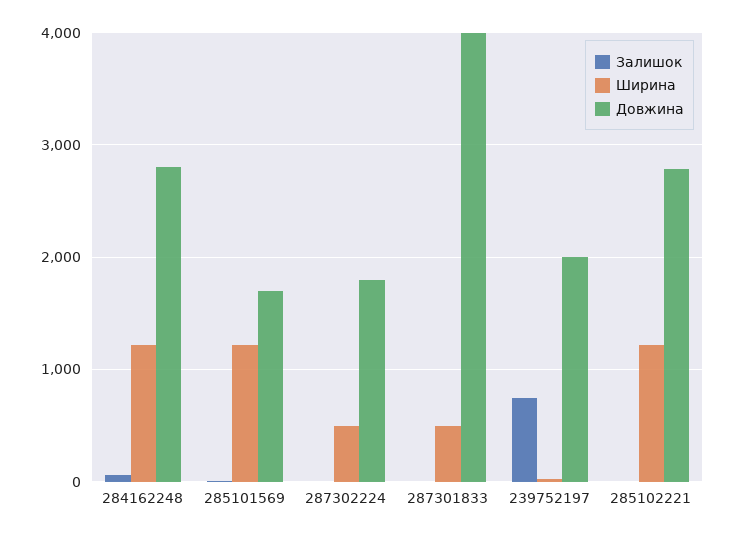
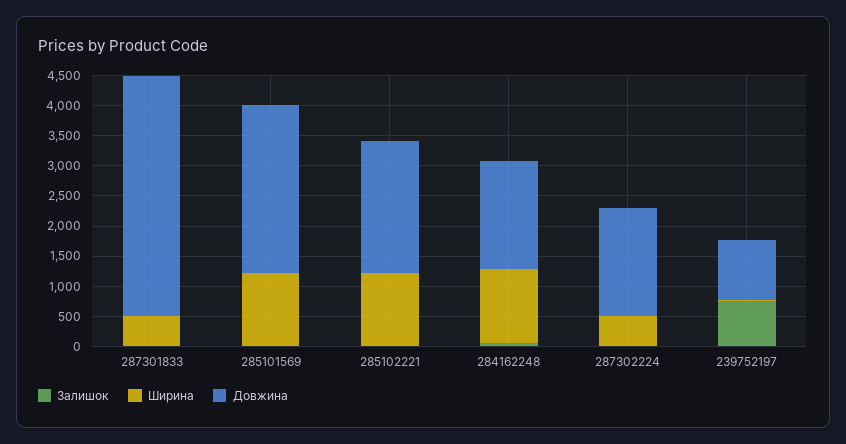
  {
    "Залишок": {
      "284162248": 100,
      "285101569": 0,
      "287302224": 0,
      "287301833": 0,
      "239752197": 700,
      "285102221": 0
    },
    "Ширина": {
      "284162248": 1200,
      "285101569": 1200,
      "287302224": 500,
      "287301833": 500,
      "239752197": 0,
      "285102221": 1200
    },
    "Довжина": {
-     "284162248": 2800,
+     "284162248": 1750,
-     "285101569": 1700,
+     "285101569": 2750,
      "287302224": 1800,
      "287301833": 4000,
-     "239752197": 2000,
+     "239752197": 1000,
-     "285102221": 2800
+     "285102221": 2250
    }
  }

